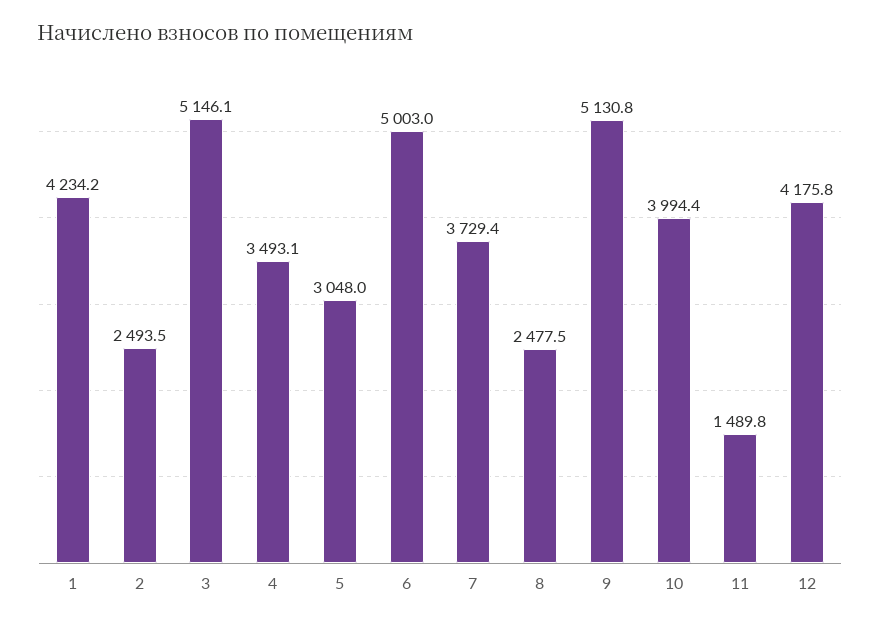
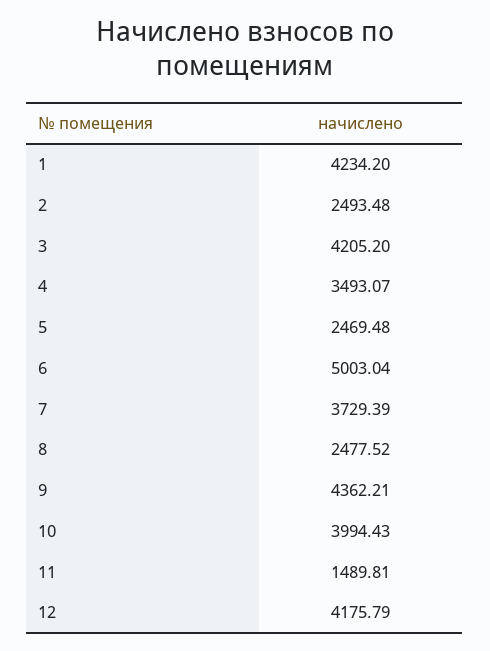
  {
    "1": 4234.2,
    "2": 2493.48,
-   "3": 5146.1,
+   "3": 4205.2,
    "4": 3493.07,
-   "5": 3048,
+   "5": 2469.48,
    "6": 5003.04,
    "7": 3729.39,
    "8": 2477.52,
-   "9": 5130.8,
+   "9": 4362.21,
    "10": 3994.43,
    "11": 1489.81,
    "12": 4175.79
  }

